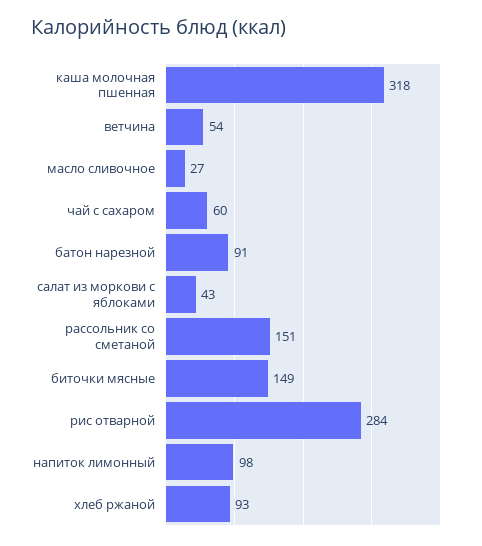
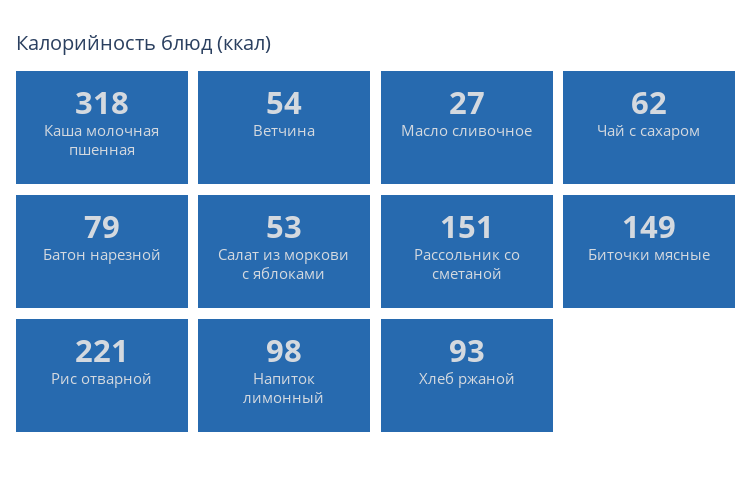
  {
    "каша молочная пшенная": 318,
    "ветчина": 54,
    "масло сливочное": 27,
-   "чай с сахаром": 60,
+   "чай с сахаром": 62,
-   "батон нарезной": 91,
+   "батон нарезной": 79,
-   "салат из моркови с яблоками": 43,
+   "салат из моркови с яблоками": 53,
    "рассольник со сметаной": 151,
    "биточки мясные": 149,
-   "рис отварной": 284,
+   "рис отварной": 221,
    "напиток лимонный": 98,
    "хлеб ржаной": 93
  }

